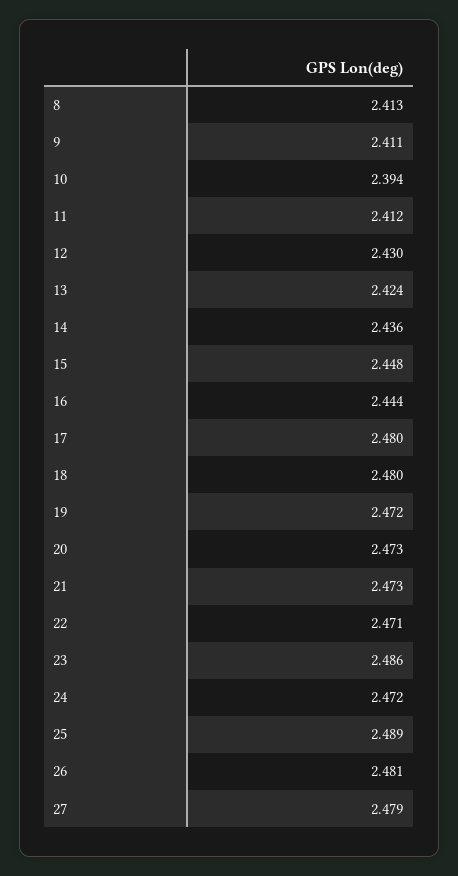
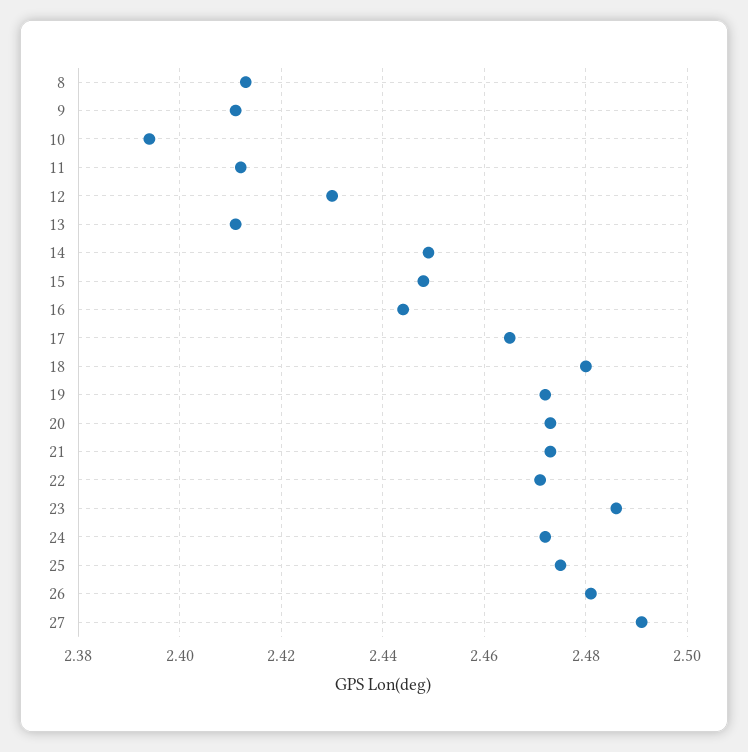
  {
    "8": 2.413,
    "9": 2.411,
    "10": 2.394,
    "11": 2.412,
    "12": 2.43,
-   "13": 2.424,
+   "13": 2.41,
-   "14": 2.436,
+   "14": 2.45,
    "15": 2.448,
    "16": 2.444,
-   "17": 2.48,
+   "17": 2.465,
    "18": 2.48,
    "19": 2.472,
    "20": 2.473,
    "21": 2.473,
    "22": 2.471,
    "23": 2.486,
    "24": 2.472,
-   "25": 2.489,
+   "25": 2.475,
    "26": 2.481,
-   "27": 2.479
+   "27": 2.49
  }

